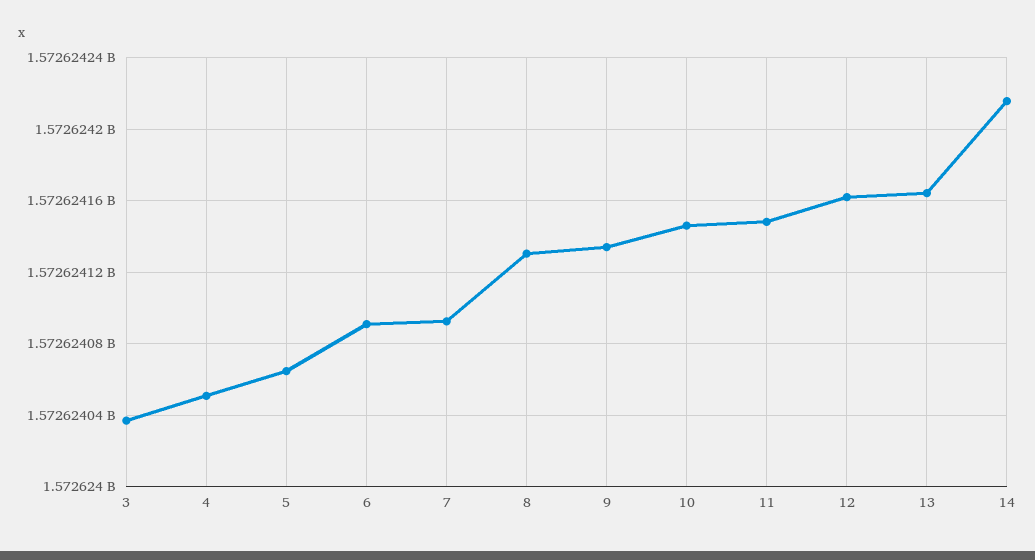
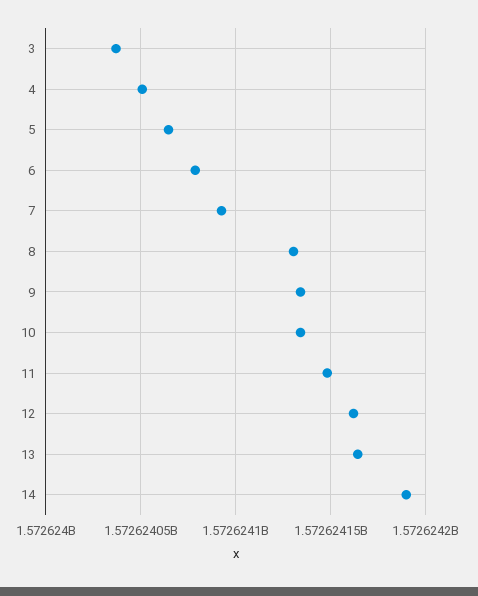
  {
    "3": 1572624035,
    "4": 1572624050,
    "5": 1572624065,
-   "6": 1572624090,
+   "6": 1572624080,
    "7": 1572624090,
    "8": 1572624130,
    "9": 1572624135,
-   "10": 1572624145,
+   "10": 1572624135,
    "11": 1572624150,
    "12": 1572624160,
    "13": 1572624165,
-   "14": 1572624215
+   "14": 1572624190
  }

